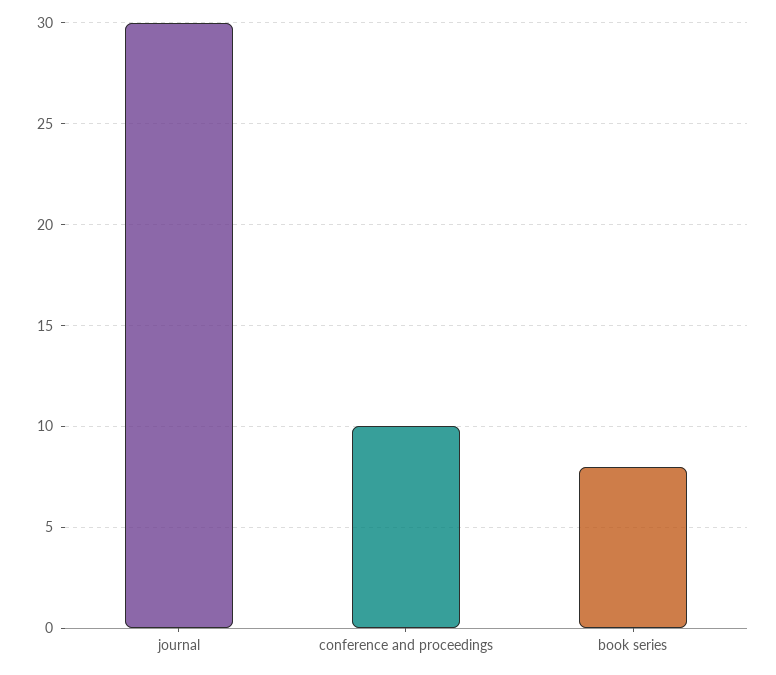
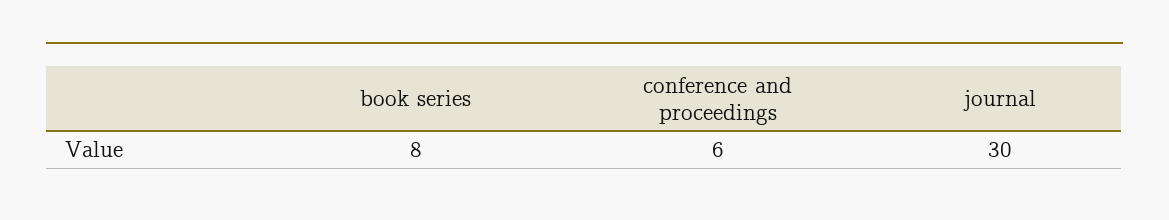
  {
    "journal": 30,
-   "conference and proceedings": 10,
+   "conference and proceedings": 6,
    "book series": 8
  }

